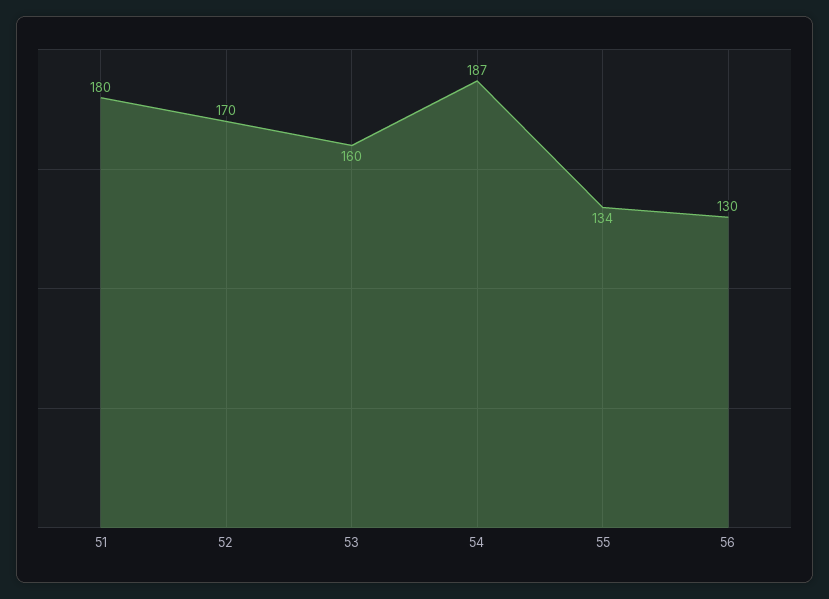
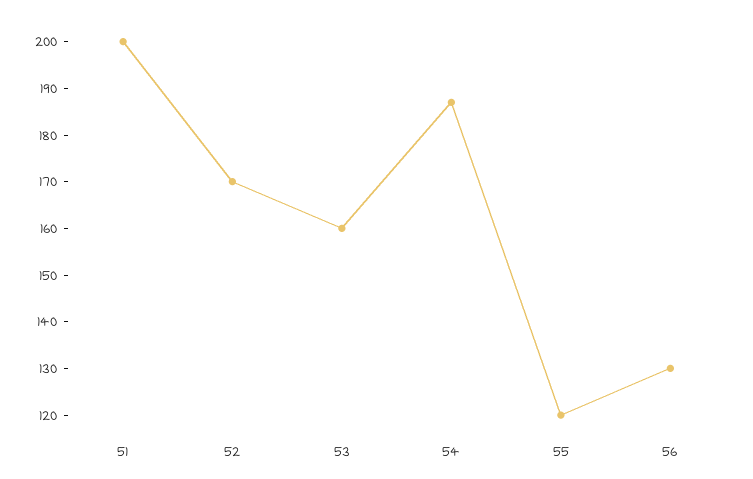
  {
-   "51": 180,
+   "51": 200,
    "52": 170,
    "53": 160,
    "54": 187,
-   "55": 134,
+   "55": 120,
    "56": 130
  }

